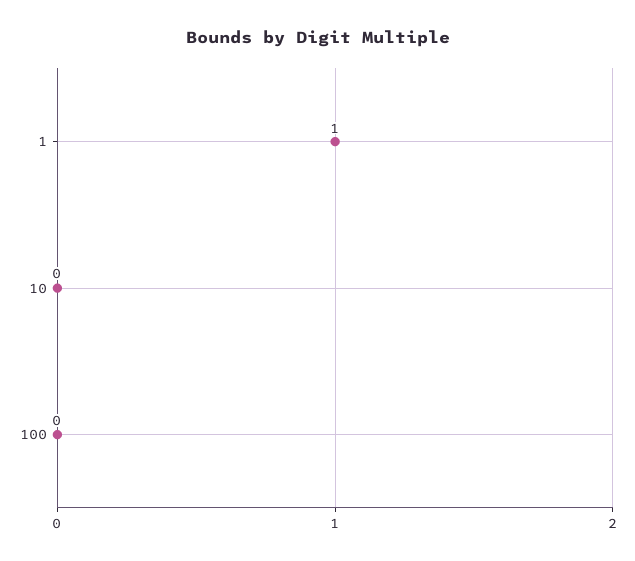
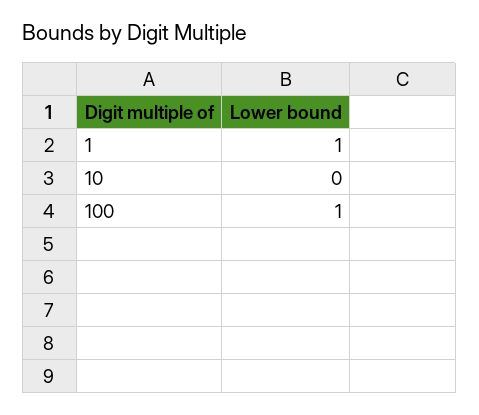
  {
    "1": 1,
    "10": 0,
-   "100": 0
+   "100": 1
  }

